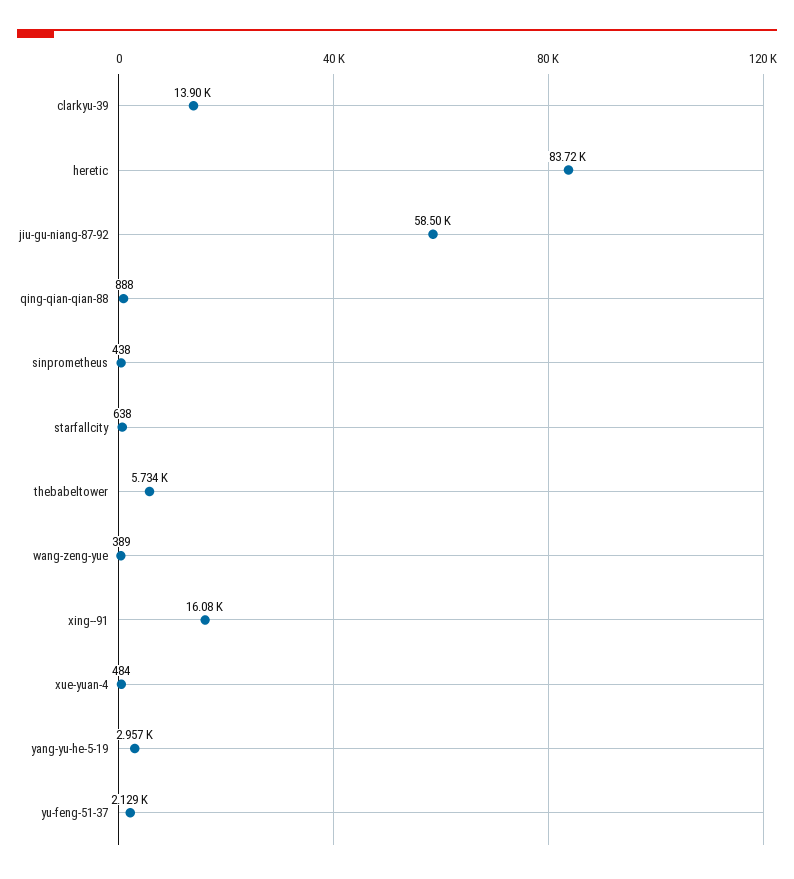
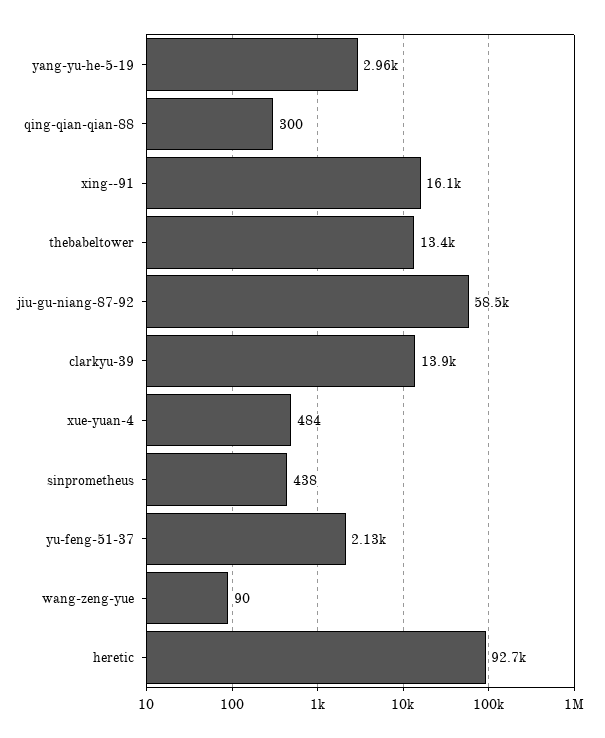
  {
    "clarkyu-39": 13900,
-   "heretic": 83720,
+   "heretic": 92700,
    "jiu-gu-niang-87-92": 58500,
-   "qing-qian-qian-88": 888,
+   "qing-qian-qian-88": 300,
    "sinprometheus": 438,
-   "starfallcity": 638,
-   "thebabeltower": 5734,
+   "thebabeltower": 13400,
-   "wang-zeng-yue": 389,
+   "wang-zeng-yue": 90,
    "xing--91": 16080,
    "xue-yuan-4": 484,
    "yang-yu-he-5-19": 2957,
    "yu-feng-51-37": 2129
  }

